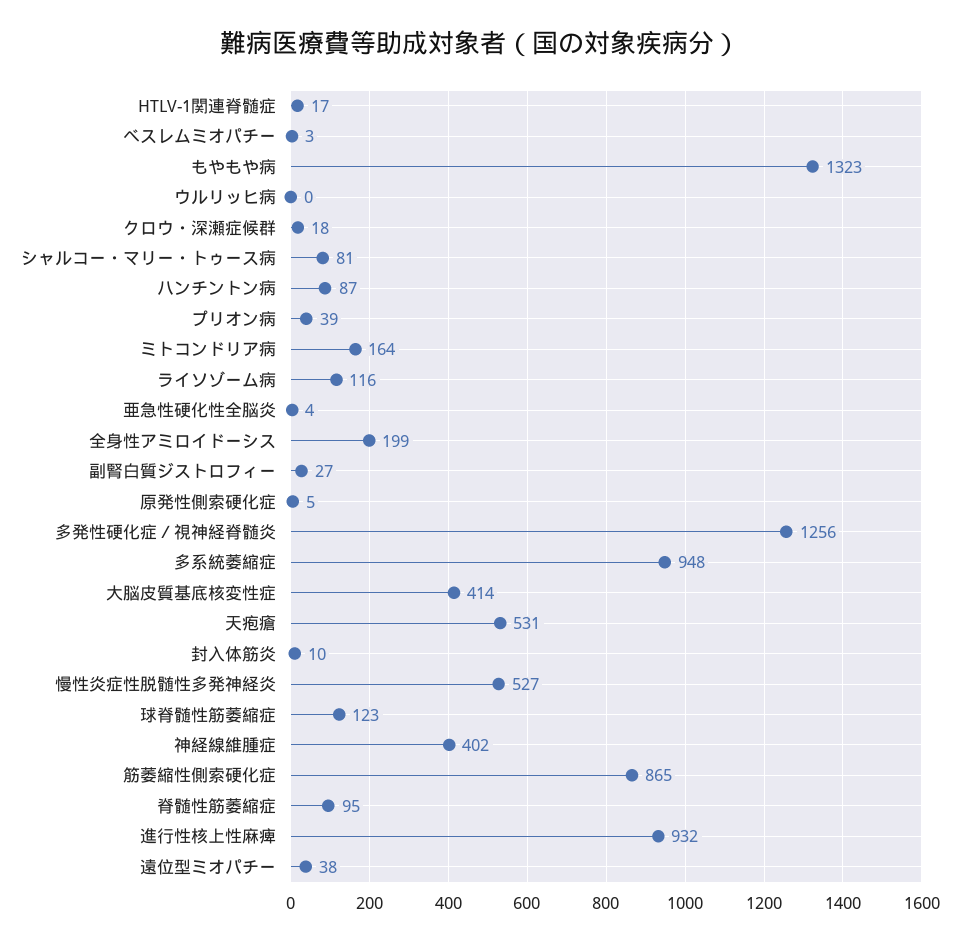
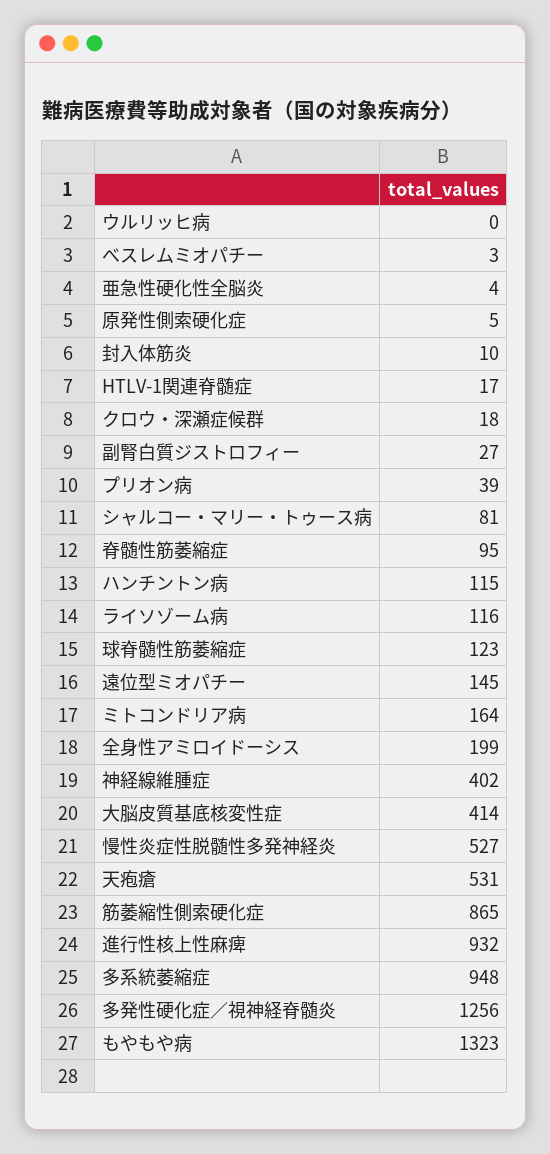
  {
    "HTLV-1関連脊髄症": 17,
    "べスレムミオパチー": 3,
    "もやもや病": 1323,
    "ウルリッヒ病": 0,
    "クロウ・深瀬症候群": 18,
    "シャルコー・マリー・トゥース病": 81,
-   "ハンチントン病": 87,
+   "ハンチントン病": 115,
    "プリオン病": 39,
    "ミトコンドリア病": 164,
    "ライソゾーム病": 116,
    "亜急性硬化性全脳炎": 4,
    "全身性アミロイドーシス": 199,
    "副腎白質ジストロフィー": 27,
    "原発性側索硬化症": 5,
    "多発性硬化症／視神経脊髄炎": 1256,
    "多系統萎縮症": 948,
    "大脳皮質基底核変性症": 414,
    "天疱瘡": 531,
    "封入体筋炎": 10,
    "慢性炎症性脱髄性多発神経炎": 527,
    "球脊髄性筋萎縮症": 123,
    "神経線維腫症": 402,
    "筋萎縮性側索硬化症": 865,
    "脊髄性筋萎縮症": 95,
    "進行性核上性麻痺": 932,
-   "遠位型ミオパチー": 38
+   "遠位型ミオパチー": 145
  }

